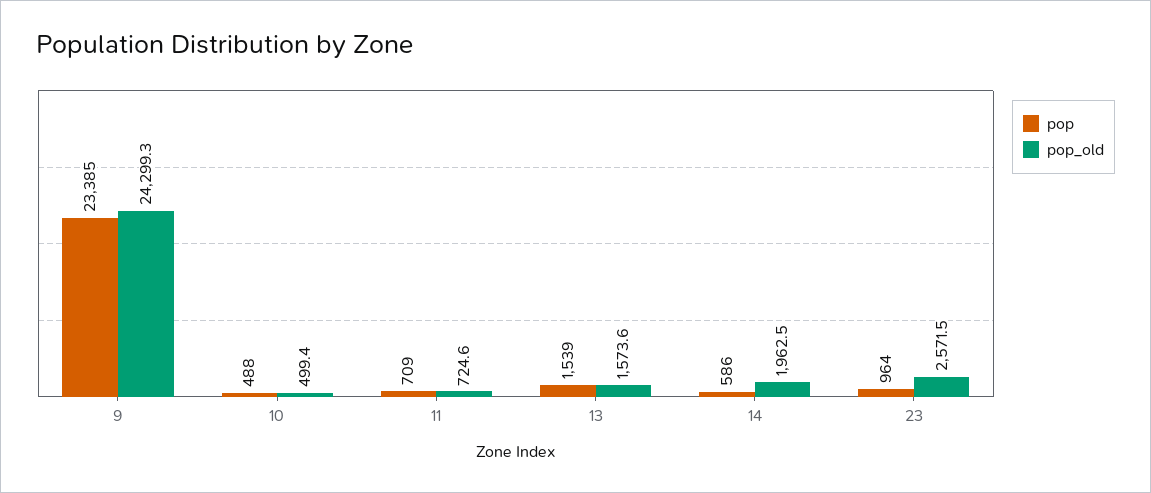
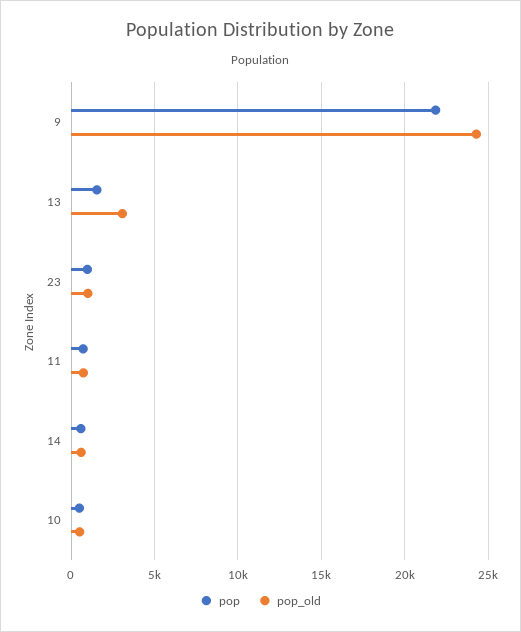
  {
    "pop": {
-     "9": 23385,
+     "9": 22000,
      "10": 488,
      "11": 709,
      "13": 1539,
      "14": 586,
      "23": 964
    },
    "pop_old": {
      "9": 24299.3,
      "10": 499.4,
      "11": 724.6,
-     "13": 1573.6,
+     "13": 3000,
-     "14": 1962.5,
+     "14": 500,
-     "23": 2571.5
+     "23": 1000
    }
  }

